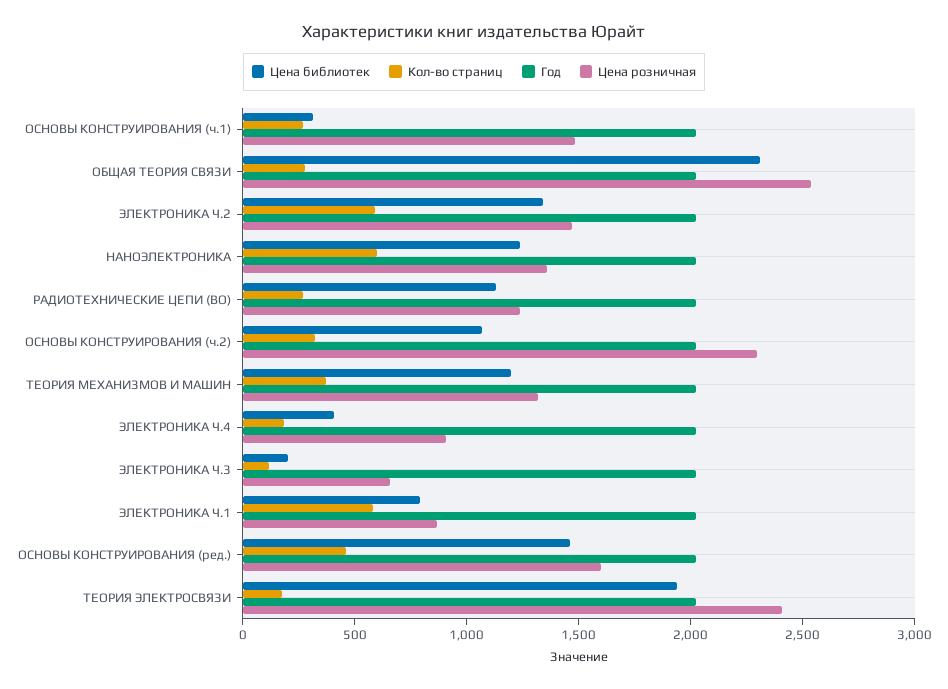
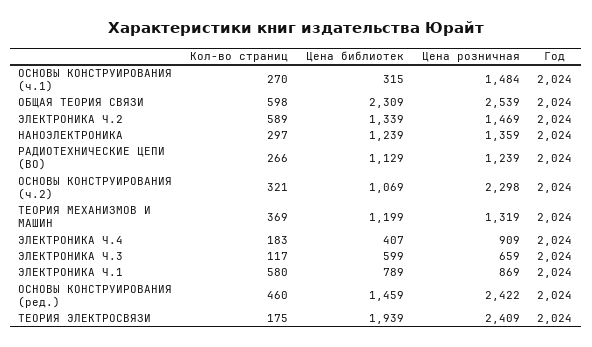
  {
    "Цена библиотек": {
      "ОСНОВЫ КОНСТРУИРОВАНИЯ (ч.1)": 315,
      "ОБЩАЯ ТЕОРИЯ СВЯЗИ": 2309,
      "ЭЛЕКТРОНИКА Ч.2": 1339,
      "НАНОЭЛЕКТРОНИКА": 1239,
      "РАДИОТЕХНИЧЕСКИЕ ЦЕПИ (ВО)": 1129,
      "ОСНОВЫ КОНСТРУИРОВАНИЯ (ч.2)": 1069,
      "ТЕОРИЯ МЕХАНИЗМОВ И МАШИН": 1199,
      "ЭЛЕКТРОНИКА Ч.4": 407,
-     "ЭЛЕКТРОНИКА Ч.3": 200,
+     "ЭЛЕКТРОНИКА Ч.3": 599,
      "ЭЛЕКТРОНИКА Ч.1": 789,
      "ОСНОВЫ КОНСТРУИРОВАНИЯ (ред.)": 1459,
      "ТЕОРИЯ ЭЛЕКТРОСВЯЗИ": 1939
    },
    "Кол-во страниц": {
      "ОСНОВЫ КОНСТРУИРОВАНИЯ (ч.1)": 270,
-     "ОБЩАЯ ТЕОРИЯ СВЯЗИ": 300,
+     "ОБЩАЯ ТЕОРИЯ СВЯЗИ": 598,
      "ЭЛЕКТРОНИКА Ч.2": 589,
-     "НАНОЭЛЕКТРОНИКА": 600,
+     "НАНОЭЛЕКТРОНИКА": 297,
      "РАДИОТЕХНИЧЕСКИЕ ЦЕПИ (ВО)": 266,
      "ОСНОВЫ КОНСТРУИРОВАНИЯ (ч.2)": 321,
      "ТЕОРИЯ МЕХАНИЗМОВ И МАШИН": 369,
      "ЭЛЕКТРОНИКА Ч.4": 183,
      "ЭЛЕКТРОНИКА Ч.3": 117,
      "ЭЛЕКТРОНИКА Ч.1": 580,
      "ОСНОВЫ КОНСТРУИРОВАНИЯ (ред.)": 460,
      "ТЕОРИЯ ЭЛЕКТРОСВЯЗИ": 175
    },
    "Год": {
      "ОСНОВЫ КОНСТРУИРОВАНИЯ (ч.1)": 2024,
      "ОБЩАЯ ТЕОРИЯ СВЯЗИ": 2024,
      "ЭЛЕКТРОНИКА Ч.2": 2024,
      "НАНОЭЛЕКТРОНИКА": 2024,
      "РАДИОТЕХНИЧЕСКИЕ ЦЕПИ (ВО)": 2024,
      "ОСНОВЫ КОНСТРУИРОВАНИЯ (ч.2)": 2024,
      "ТЕОРИЯ МЕХАНИЗМОВ И МАШИН": 2024,
      "ЭЛЕКТРОНИКА Ч.4": 2024,
      "ЭЛЕКТРОНИКА Ч.3": 2024,
      "ЭЛЕКТРОНИКА Ч.1": 2024,
      "ОСНОВЫ КОНСТРУИРОВАНИЯ (ред.)": 2024,
      "ТЕОРИЯ ЭЛЕКТРОСВЯЗИ": 2024
    },
    "Цена розничная": {
      "ОСНОВЫ КОНСТРУИРОВАНИЯ (ч.1)": 1484,
      "ОБЩАЯ ТЕОРИЯ СВЯЗИ": 2539,
      "ЭЛЕКТРОНИКА Ч.2": 1469,
      "НАНОЭЛЕКТРОНИКА": 1359,
      "РАДИОТЕХНИЧЕСКИЕ ЦЕПИ (ВО)": 1239,
      "ОСНОВЫ КОНСТРУИРОВАНИЯ (ч.2)": 2298,
      "ТЕОРИЯ МЕХАНИЗМОВ И МАШИН": 1319,
      "ЭЛЕКТРОНИКА Ч.4": 909,
      "ЭЛЕКТРОНИКА Ч.3": 659,
      "ЭЛЕКТРОНИКА Ч.1": 869,
-     "ОСНОВЫ КОНСТРУИРОВАНИЯ (ред.)": 1600,
+     "ОСНОВЫ КОНСТРУИРОВАНИЯ (ред.)": 2422,
      "ТЕОРИЯ ЭЛЕКТРОСВЯЗИ": 2409
    }
  }

